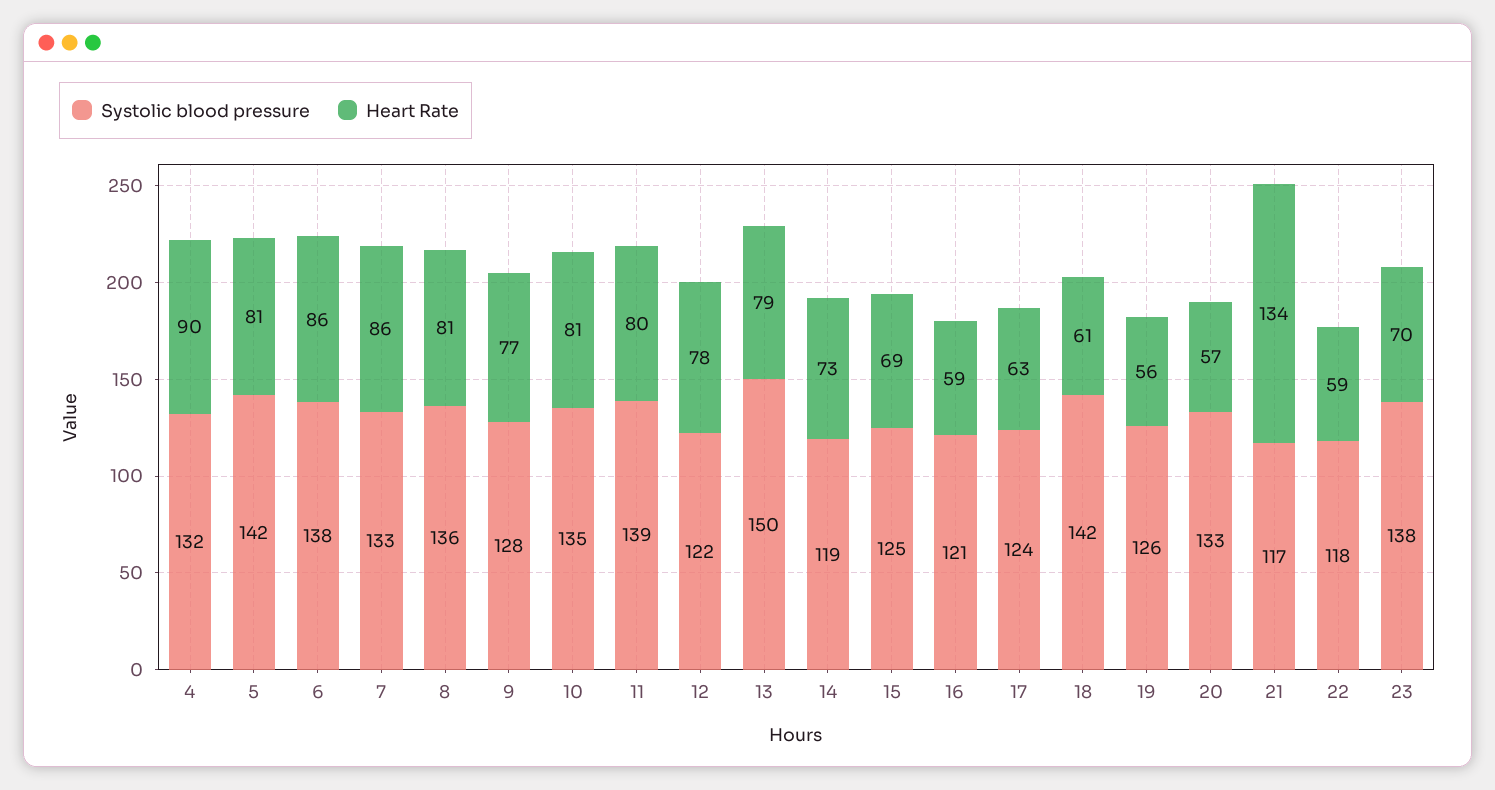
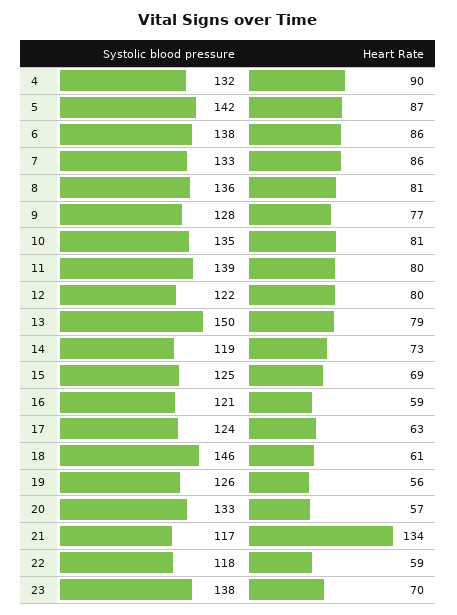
  {
    "Systolic blood pressure": {
      "4": 132,
      "5": 142,
      "6": 138,
      "7": 133,
      "8": 136,
      "9": 128,
      "10": 135,
      "11": 139,
      "12": 122,
      "13": 150,
      "14": 119,
      "15": 125,
      "16": 121,
      "17": 124,
-     "18": 142,
+     "18": 146,
      "19": 126,
      "20": 133,
      "21": 117,
      "22": 118,
      "23": 138
    },
    "Heart Rate": {
      "4": 90,
-     "5": 81,
+     "5": 87,
      "6": 86,
      "7": 86,
      "8": 81,
      "9": 77,
      "10": 81,
      "11": 80,
-     "12": 78,
+     "12": 80,
      "13": 79,
      "14": 73,
      "15": 69,
      "16": 59,
      "17": 63,
      "18": 61,
      "19": 56,
      "20": 57,
      "21": 134,
      "22": 59,
      "23": 70
    }
  }

